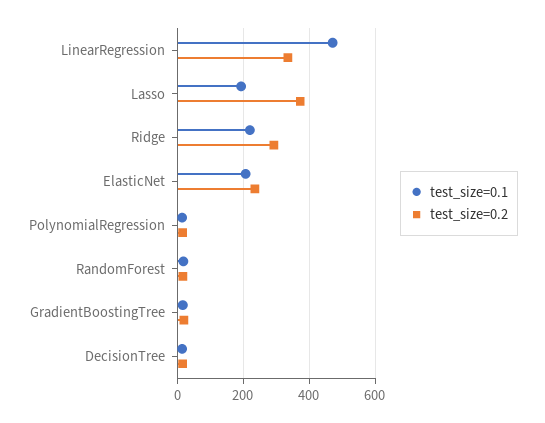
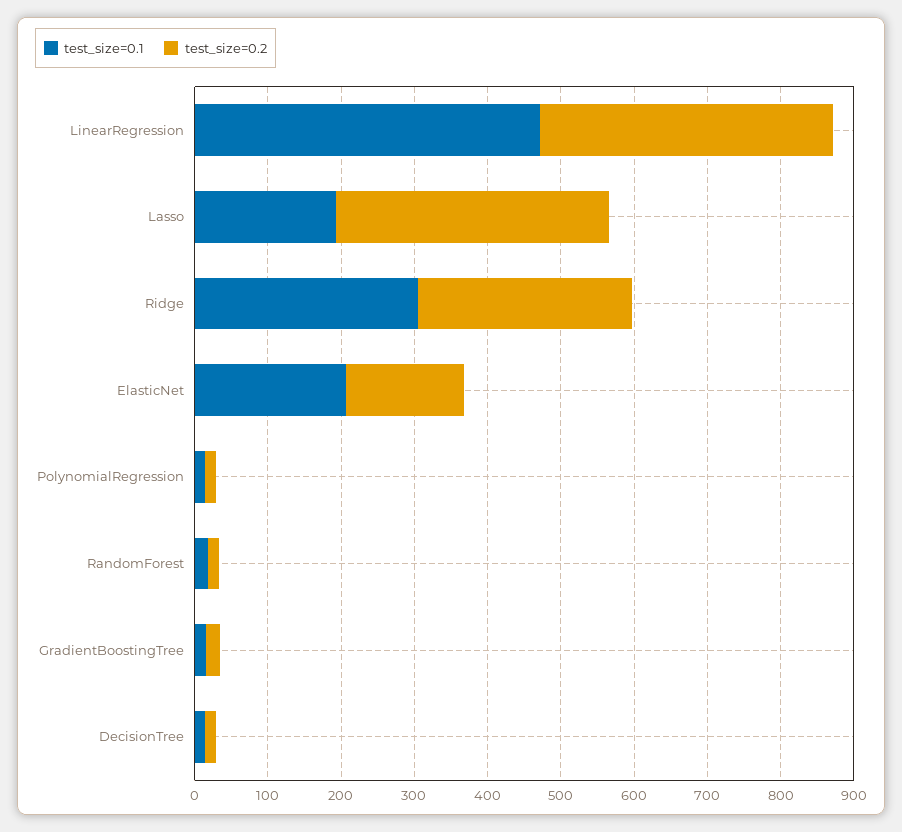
  {
    "test_size=0.1": {
      "LinearRegression": 480,
      "Lasso": 200,
-     "Ridge": 220,
+     "Ridge": 300,
      "ElasticNet": 200,
      "PolynomialRegression": 20,
      "RandomForest": 20,
      "GradientBoostingTree": 20,
      "DecisionTree": 20
    },
    "test_size=0.2": {
-     "LinearRegression": 340,
+     "LinearRegression": 400,
      "Lasso": 380,
      "Ridge": 300,
-     "ElasticNet": 240,
+     "ElasticNet": 160,
      "PolynomialRegression": 20,
      "RandomForest": 20,
      "GradientBoostingTree": 20,
      "DecisionTree": 20
    }
  }

